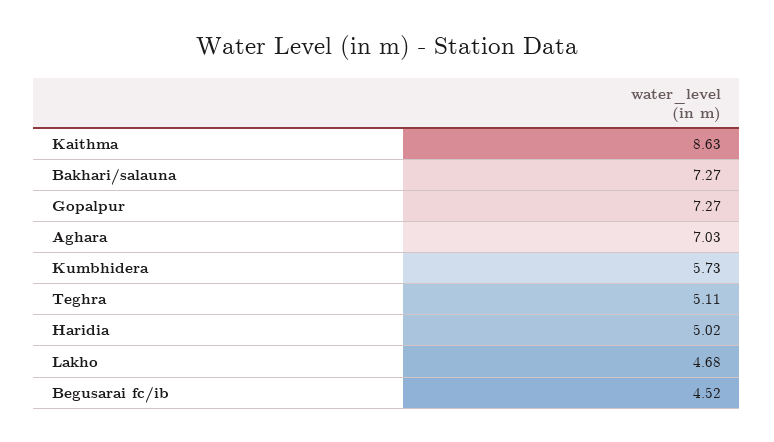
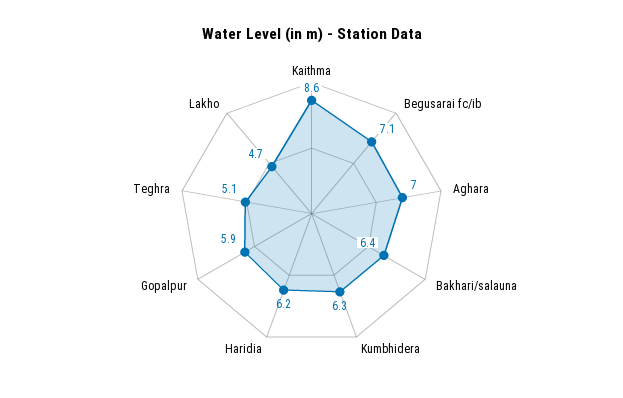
  {
    "Kaithma": 8.63,
-   "Bakhari/salauna": 7.27,
+   "Bakhari/salauna": 6.4,
-   "Gopalpur": 7.27,
+   "Gopalpur": 5.9,
    "Aghara": 7.03,
-   "Kumbhidera": 5.73,
+   "Kumbhidera": 6.3,
    "Teghra": 5.11,
-   "Haridia": 5.02,
+   "Haridia": 6.2,
    "Lakho": 4.68,
-   "Begusarai fc/ib": 4.52
+   "Begusarai fc/ib": 7.1
  }

